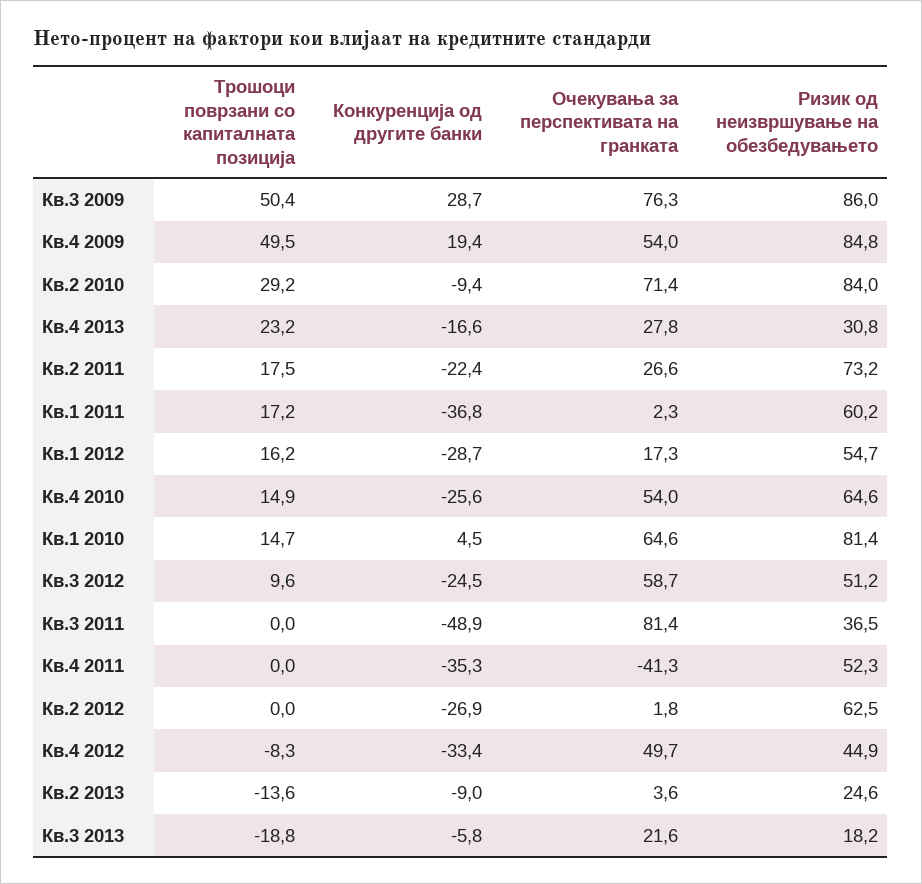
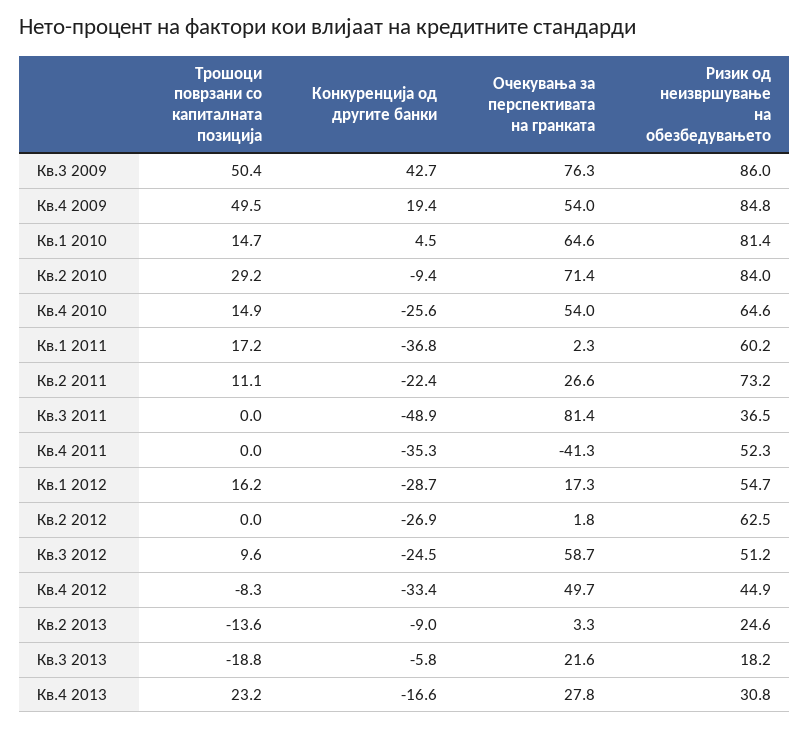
  {
    "Трошоци поврзани со капиталната позиција": {
      "Кв.3 2009": 50.4,
      "Кв.4 2009": 49.5,
      "Кв.2 2010": 29.2,
      "Кв.4 2013": 23.2,
-     "Кв.2 2011": 17.5,
+     "Кв.2 2011": 11.1,
      "Кв.1 2011": 17.2,
      "Кв.1 2012": 16.2,
      "Кв.4 2010": 14.9,
      "Кв.1 2010": 14.7,
      "Кв.3 2012": 9.6,
      "Кв.3 2011": 0,
      "Кв.4 2011": 0,
      "Кв.2 2012": 0,
      "Кв.4 2012": -8.3,
      "Кв.2 2013": -13.6,
      "Кв.3 2013": -18.8
    },
    "Конкуренција од другите банки": {
-     "Кв.3 2009": 28.7,
+     "Кв.3 2009": 42.7,
      "Кв.4 2009": 19.4,
      "Кв.2 2010": -9.4,
      "Кв.4 2013": -16.6,
      "Кв.2 2011": -22.4,
      "Кв.1 2011": -36.8,
      "Кв.1 2012": -28.7,
      "Кв.4 2010": -25.6,
      "Кв.1 2010": 4.5,
      "Кв.3 2012": -24.5,
      "Кв.3 2011": -48.9,
      "Кв.4 2011": -35.3,
      "Кв.2 2012": -26.9,
      "Кв.4 2012": -33.4,
      "Кв.2 2013": -9,
      "Кв.3 2013": -5.8
    },
    "Очекувања за перспективата на гранката": {
      "Кв.3 2009": 76.3,
      "Кв.4 2009": 54,
      "Кв.2 2010": 71.4,
      "Кв.4 2013": 27.8,
      "Кв.2 2011": 26.6,
      "Кв.1 2011": 2.3,
      "Кв.1 2012": 17.3,
      "Кв.4 2010": 54,
      "Кв.1 2010": 64.6,
      "Кв.3 2012": 58.7,
      "Кв.3 2011": 81.4,
      "Кв.4 2011": -41.3,
      "Кв.2 2012": 1.8,
      "Кв.4 2012": 49.7,
-     "Кв.2 2013": 3.6,
+     "Кв.2 2013": 3.3,
      "Кв.3 2013": 21.6
    },
    "Ризик од неизвршување на обезбедувањето": {
      "Кв.3 2009": 86,
      "Кв.4 2009": 84.8,
      "Кв.2 2010": 84,
      "Кв.4 2013": 30.8,
      "Кв.2 2011": 73.2,
      "Кв.1 2011": 60.2,
      "Кв.1 2012": 54.7,
      "Кв.4 2010": 64.6,
      "Кв.1 2010": 81.4,
      "Кв.3 2012": 51.2,
      "Кв.3 2011": 36.5,
      "Кв.4 2011": 52.3,
      "Кв.2 2012": 62.5,
      "Кв.4 2012": 44.9,
      "Кв.2 2013": 24.6,
      "Кв.3 2013": 18.2
    }
  }

